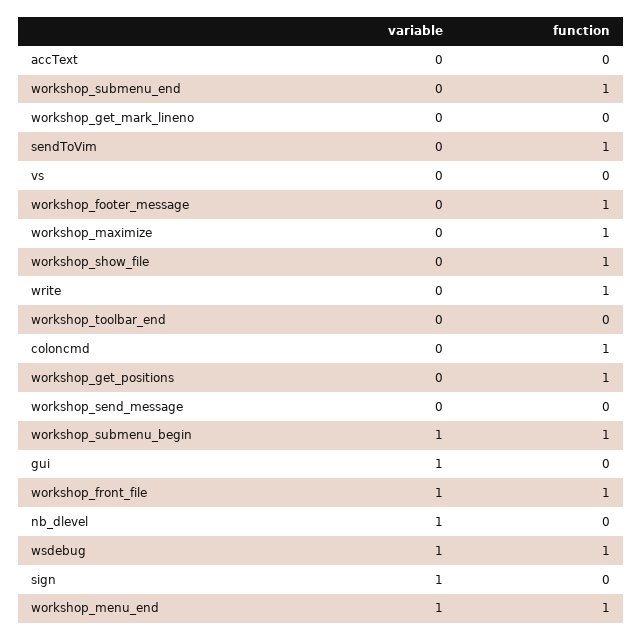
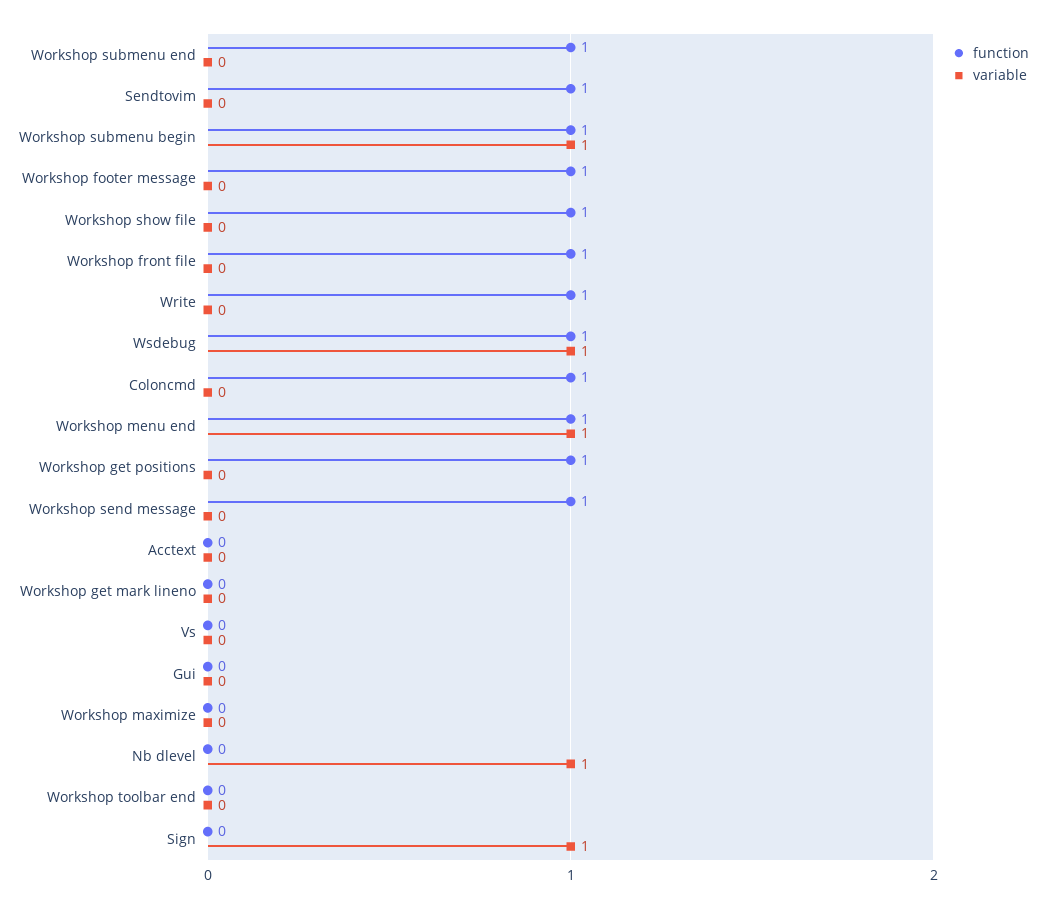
  {
    "variable": {
      "accText": 0,
      "workshop_submenu_end": 0,
      "workshop_get_mark_lineno": 0,
      "sendToVim": 0,
      "vs": 0,
      "workshop_footer_message": 0,
      "workshop_maximize": 0,
      "workshop_show_file": 0,
      "write": 0,
      "workshop_toolbar_end": 0,
      "coloncmd": 0,
      "workshop_get_positions": 0,
      "workshop_send_message": 0,
      "workshop_submenu_begin": 1,
-     "gui": 1,
+     "gui": 0,
-     "workshop_front_file": 1,
+     "workshop_front_file": 0,
      "nb_dlevel": 1,
      "wsdebug": 1,
      "sign": 1,
      "workshop_menu_end": 1
    },
    "function": {
      "accText": 0,
      "workshop_submenu_end": 1,
      "workshop_get_mark_lineno": 0,
      "sendToVim": 1,
      "vs": 0,
      "workshop_footer_message": 1,
-     "workshop_maximize": 1,
+     "workshop_maximize": 0,
      "workshop_show_file": 1,
      "write": 1,
      "workshop_toolbar_end": 0,
      "coloncmd": 1,
      "workshop_get_positions": 1,
-     "workshop_send_message": 0,
+     "workshop_send_message": 1,
      "workshop_submenu_begin": 1,
      "gui": 0,
      "workshop_front_file": 1,
      "nb_dlevel": 0,
      "wsdebug": 1,
      "sign": 0,
      "workshop_menu_end": 1
    }
  }

